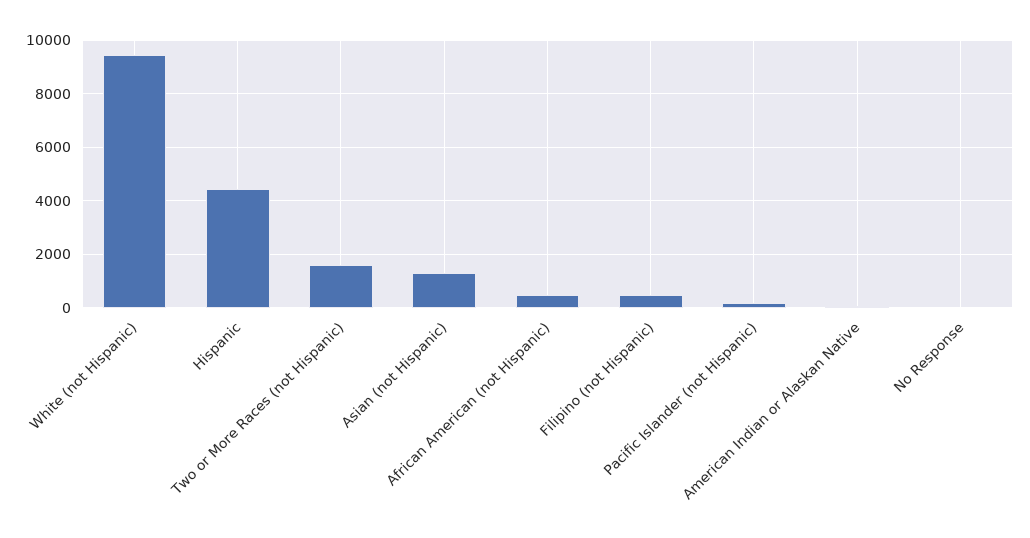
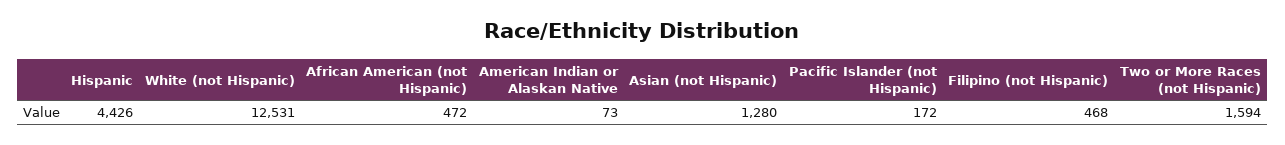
  {
-   "White (not Hispanic)": 9500,
+   "White (not Hispanic)": 12531,
    "Hispanic": 4426,
    "Two or More Races (not Hispanic)": 1594,
    "Asian (not Hispanic)": 1280,
    "African American (not Hispanic)": 472,
    "Filipino (not Hispanic)": 468,
    "Pacific Islander (not Hispanic)": 172,
-   "American Indian or Alaskan Native": 73,
+   "American Indian or Alaskan Native": 73
-   "No Response": 0
  }

